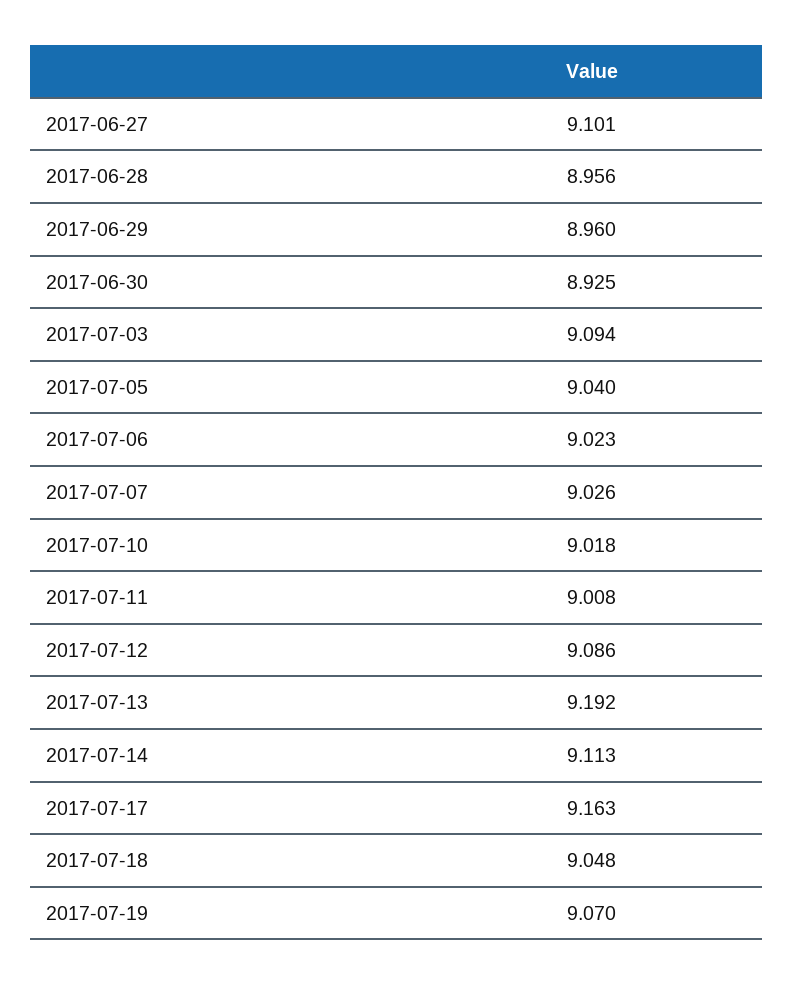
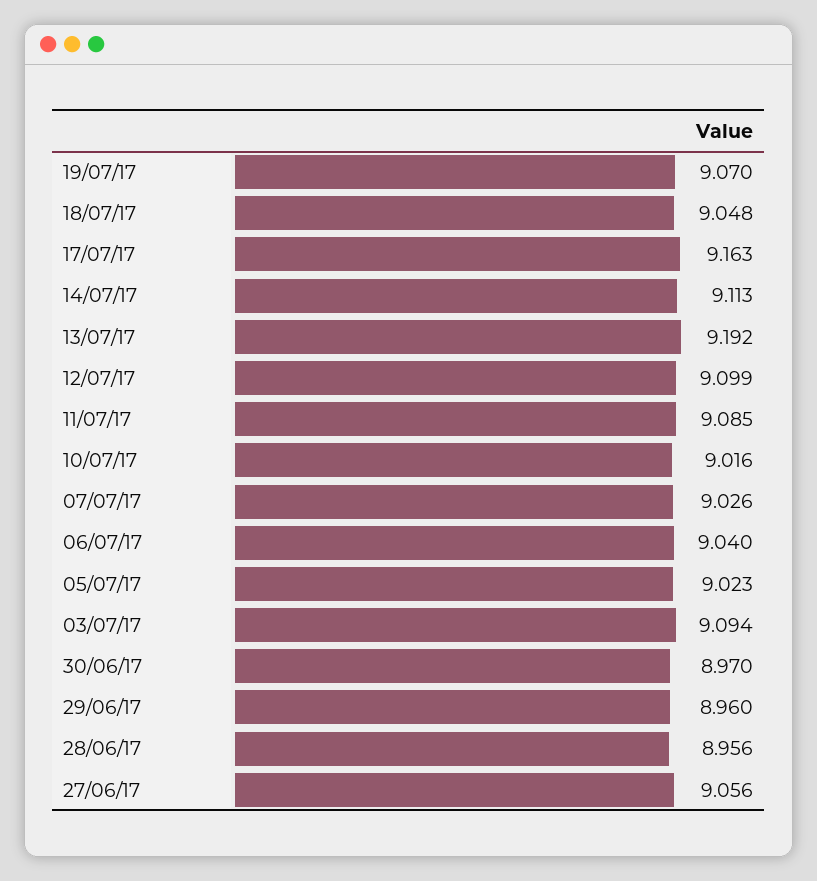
  {
-   "2017-06-27": 9.101,
+   "2017-06-27": 9.056,
    "2017-06-28": 8.956,
    "2017-06-29": 8.96,
-   "2017-06-30": 8.925,
+   "2017-06-30": 8.97,
    "2017-07-03": 9.094,
-   "2017-07-05": 9.04,
+   "2017-07-05": 9.023,
-   "2017-07-06": 9.023,
+   "2017-07-06": 9.04,
    "2017-07-07": 9.026,
-   "2017-07-10": 9.018,
+   "2017-07-10": 9.016,
-   "2017-07-11": 9.008,
+   "2017-07-11": 9.085,
-   "2017-07-12": 9.086,
+   "2017-07-12": 9.099,
    "2017-07-13": 9.192,
    "2017-07-14": 9.113,
    "2017-07-17": 9.163,
    "2017-07-18": 9.048,
    "2017-07-19": 9.07
  }

